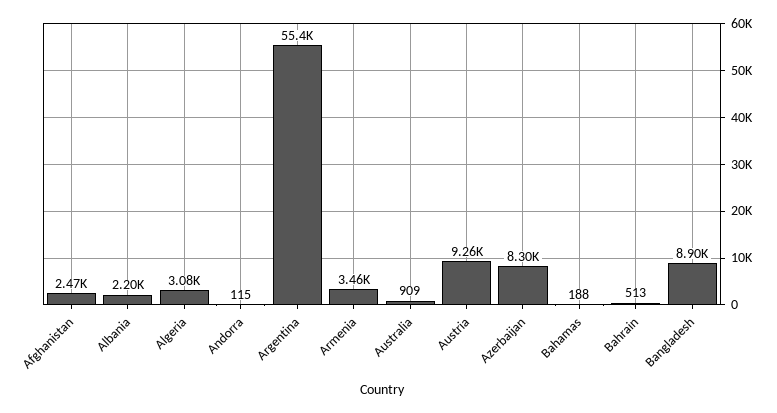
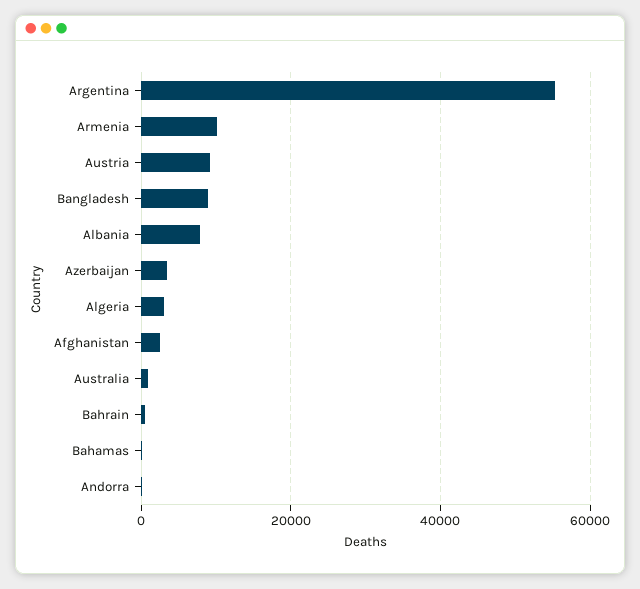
  {
    "Afghanistan": 2470,
-   "Albania": 2200,
+   "Albania": 8000,
    "Algeria": 3080,
    "Andorra": 115,
    "Argentina": 55400,
-   "Armenia": 3460,
+   "Armenia": 10000,
    "Australia": 909,
    "Austria": 9260,
-   "Azerbaijan": 8300,
+   "Azerbaijan": 4000,
    "Bahamas": 188,
    "Bahrain": 513,
    "Bangladesh": 8900
  }

